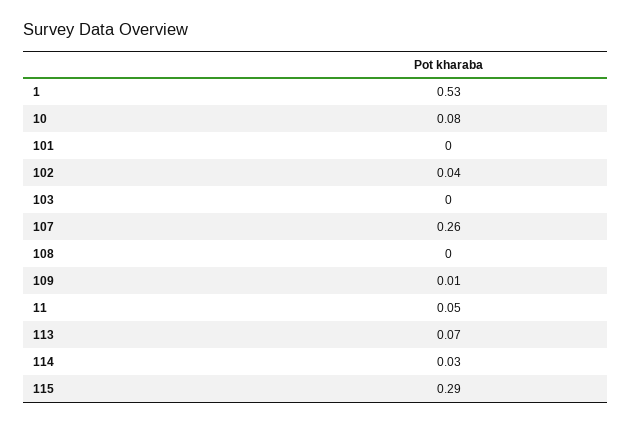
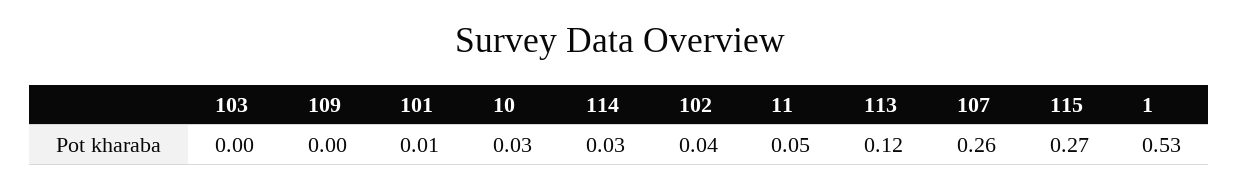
  {
    "1": 0.53,
-   "10": 0.08,
+   "10": 0.03,
-   "101": 0,
+   "101": 0.01,
    "102": 0.04,
    "103": 0,
    "107": 0.26,
-   "108": 0,
-   "109": 0.01,
+   "109": 0,
    "11": 0.05,
-   "113": 0.07,
+   "113": 0.12,
    "114": 0.03,
-   "115": 0.29
+   "115": 0.27
  }

